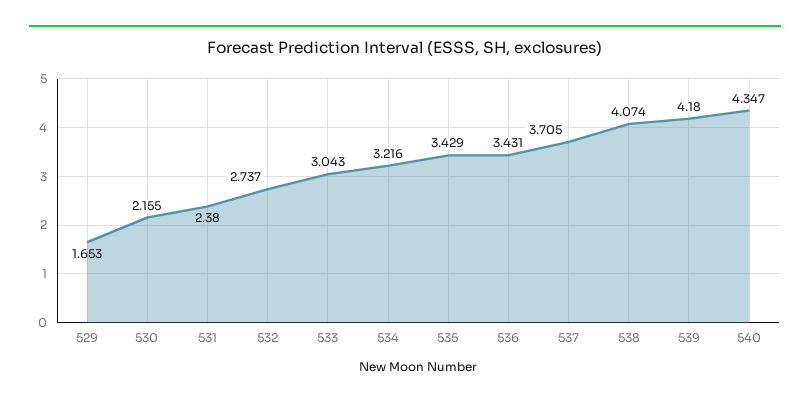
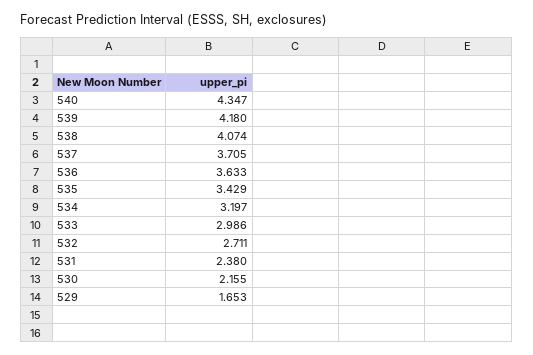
  {
    "529": 1.653,
    "530": 2.155,
    "531": 2.38,
-   "532": 2.737,
+   "532": 2.711,
-   "533": 3.043,
+   "533": 2.986,
-   "534": 3.216,
+   "534": 3.197,
    "535": 3.429,
-   "536": 3.431,
+   "536": 3.633,
    "537": 3.705,
    "538": 4.074,
    "539": 4.18,
    "540": 4.347
  }

